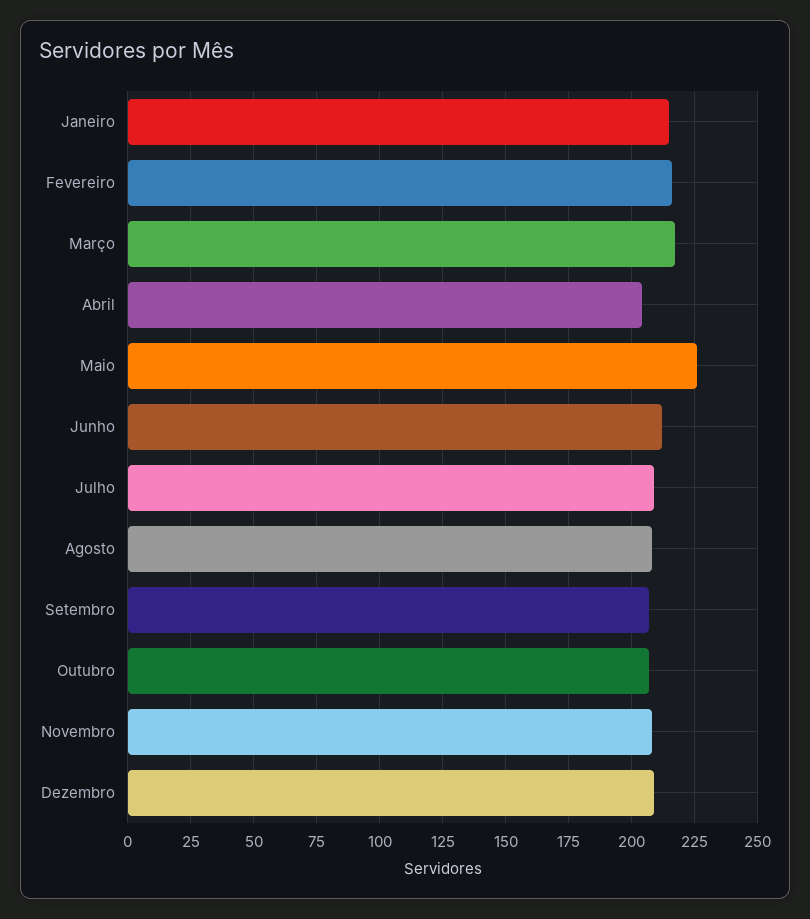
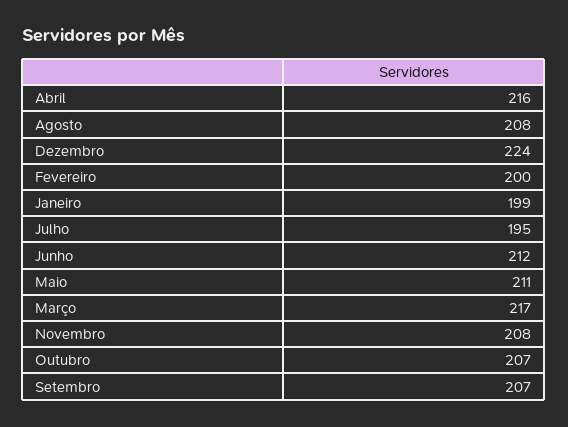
  {
-   "Janeiro": 215,
+   "Janeiro": 199,
-   "Fevereiro": 215,
+   "Fevereiro": 200,
    "Março": 217,
-   "Abril": 205,
+   "Abril": 216,
-   "Maio": 225,
+   "Maio": 211,
    "Junho": 212,
-   "Julho": 210,
+   "Julho": 195,
    "Agosto": 208,
    "Setembro": 207,
    "Outubro": 207,
    "Novembro": 208,
-   "Dezembro": 210
+   "Dezembro": 224
  }

